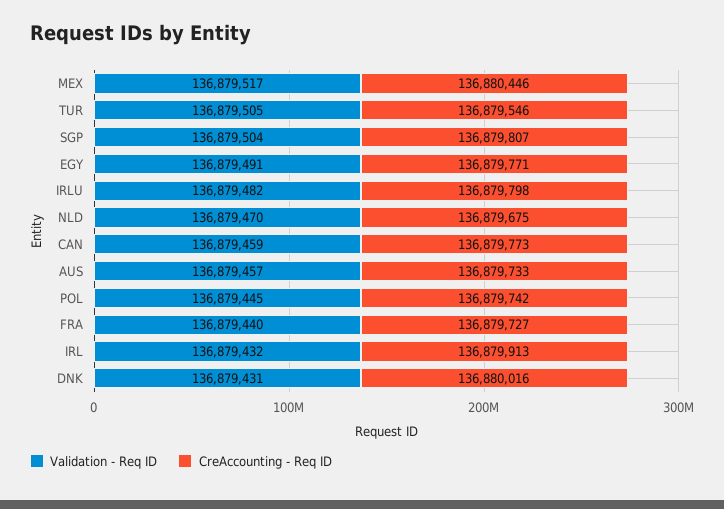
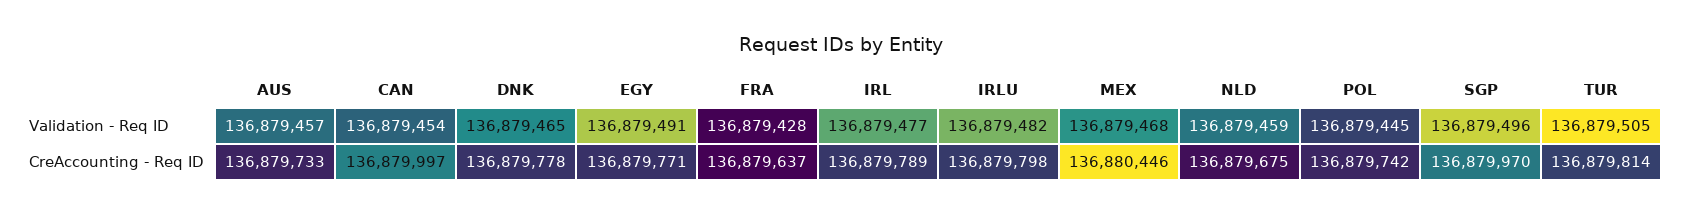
  {
    "Validation - Req ID": {
-     "MEX": 136879517,
+     "MEX": 136879468,
      "TUR": 136879505,
-     "SGP": 136879504,
+     "SGP": 136879496,
      "EGY": 136879491,
      "IRLU": 136879482,
-     "NLD": 136879470,
+     "NLD": 136879459,
-     "CAN": 136879459,
+     "CAN": 136879454,
      "AUS": 136879457,
      "POL": 136879445,
-     "FRA": 136879440,
+     "FRA": 136879428,
-     "IRL": 136879432,
+     "IRL": 136879477,
-     "DNK": 136879431
+     "DNK": 136879465
    },
    "CreAccounting - Req ID": {
      "MEX": 136880446,
-     "TUR": 136879546,
+     "TUR": 136879814,
-     "SGP": 136879807,
+     "SGP": 136879970,
      "EGY": 136879771,
      "IRLU": 136879798,
      "NLD": 136879675,
-     "CAN": 136879773,
+     "CAN": 136879997,
      "AUS": 136879733,
      "POL": 136879742,
-     "FRA": 136879727,
+     "FRA": 136879637,
-     "IRL": 136879913,
+     "IRL": 136879789,
-     "DNK": 136880016
+     "DNK": 136879778
    }
  }

